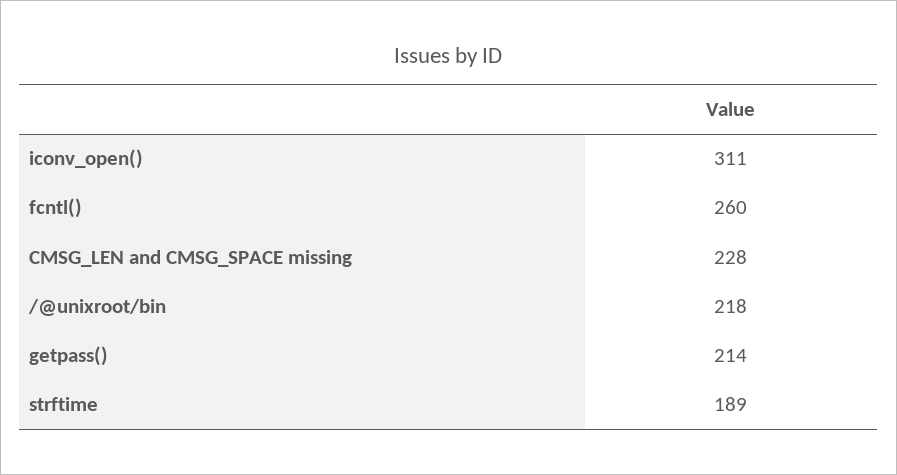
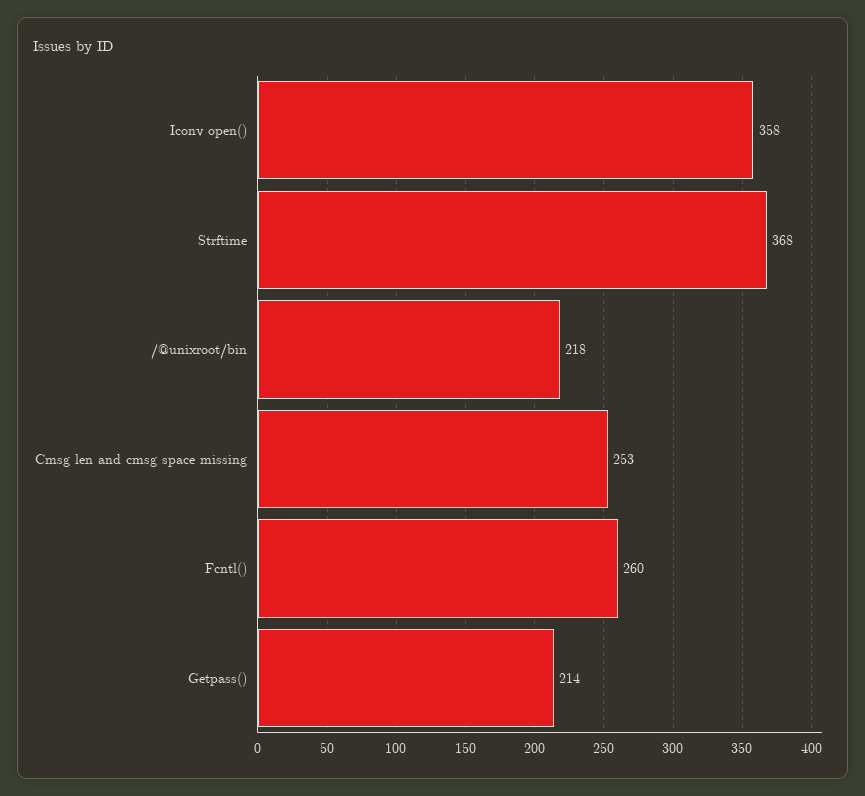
  {
-   "iconv_open()": 311,
+   "iconv_open()": 358,
    "fcntl()": 260,
-   "CMSG_LEN and CMSG_SPACE missing": 228,
+   "CMSG_LEN and CMSG_SPACE missing": 253,
    "/@unixroot/bin": 218,
    "getpass()": 214,
-   "strftime": 189
+   "strftime": 368
  }

